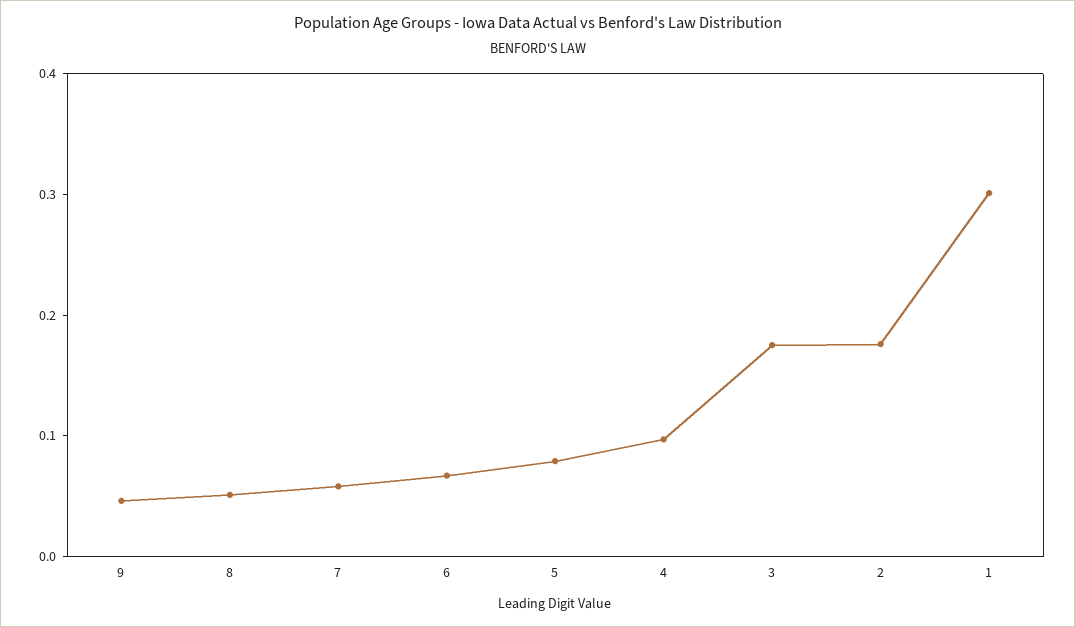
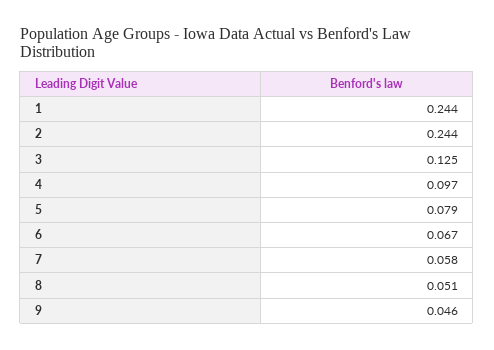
  {
    "9": 0.046,
    "8": 0.051,
    "7": 0.058,
    "6": 0.067,
    "5": 0.079,
    "4": 0.097,
-   "3": 0.18,
+   "3": 0.125,
-   "2": 0.18,
+   "2": 0.244,
-   "1": 0.3
+   "1": 0.244
  }

